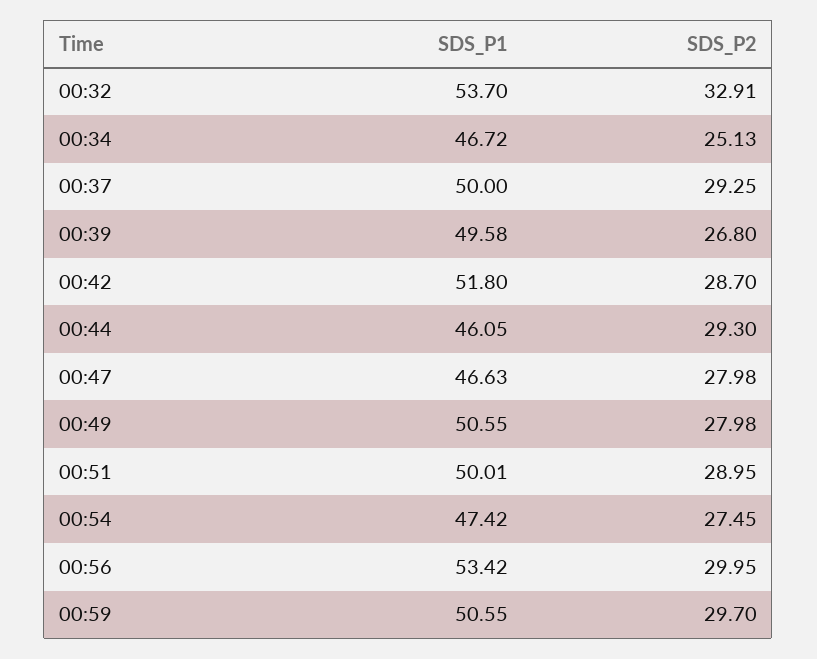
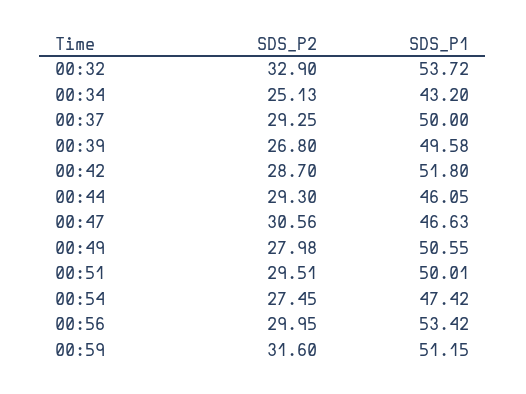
  {
    "SDS_P1": {
-     "00:32": 53.7,
+     "00:32": 53.72,
-     "00:34": 46.72,
+     "00:34": 43.2,
      "00:37": 50,
      "00:39": 49.58,
      "00:42": 51.8,
      "00:44": 46.05,
      "00:47": 46.63,
      "00:49": 50.55,
      "00:51": 50.01,
      "00:54": 47.42,
      "00:56": 53.42,
-     "00:59": 50.55
+     "00:59": 51.15
    },
    "SDS_P2": {
-     "00:32": 32.91,
+     "00:32": 32.9,
      "00:34": 25.13,
      "00:37": 29.25,
      "00:39": 26.8,
      "00:42": 28.7,
      "00:44": 29.3,
-     "00:47": 27.98,
+     "00:47": 30.56,
      "00:49": 27.98,
-     "00:51": 28.95,
+     "00:51": 29.51,
      "00:54": 27.45,
      "00:56": 29.95,
-     "00:59": 29.7
+     "00:59": 31.6
    }
  }

